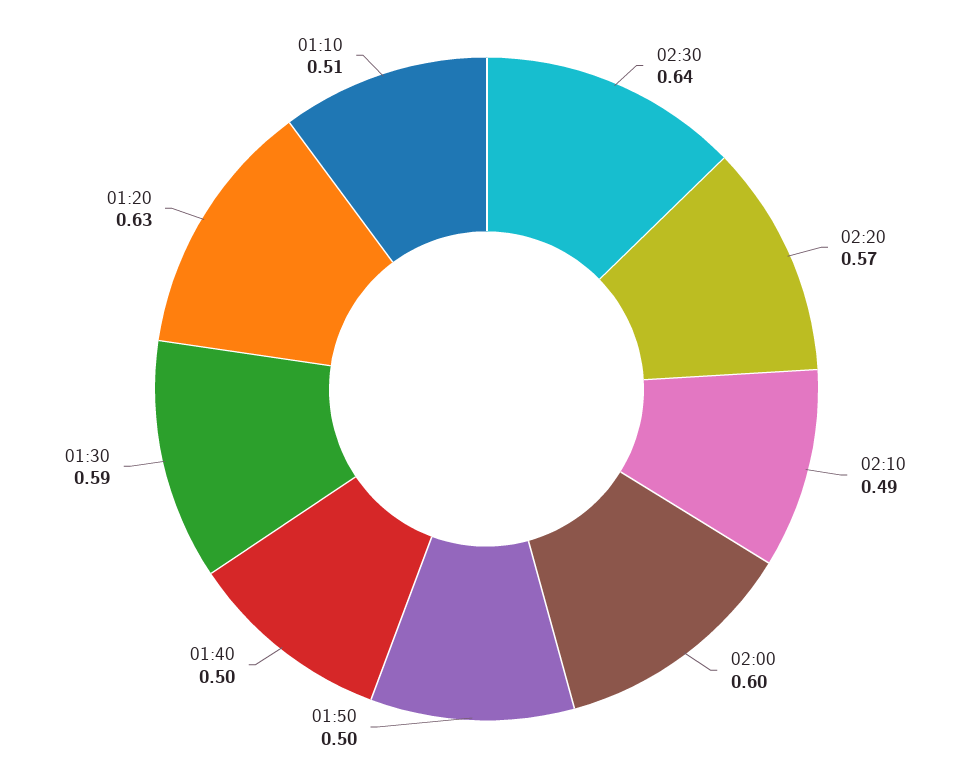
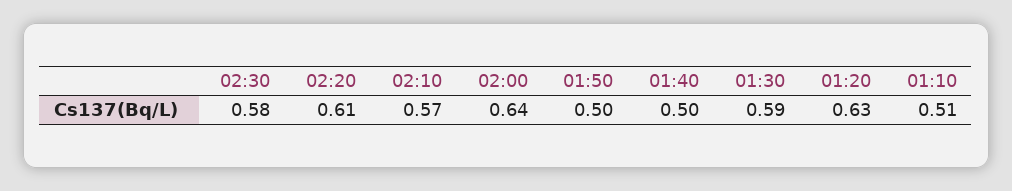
  {
-   "02:30": 0.64,
+   "02:30": 0.58,
-   "02:20": 0.57,
+   "02:20": 0.61,
-   "02:10": 0.49,
+   "02:10": 0.57,
-   "02:00": 0.6,
+   "02:00": 0.64,
    "01:50": 0.5,
    "01:40": 0.5,
    "01:30": 0.59,
    "01:20": 0.63,
    "01:10": 0.51
  }

